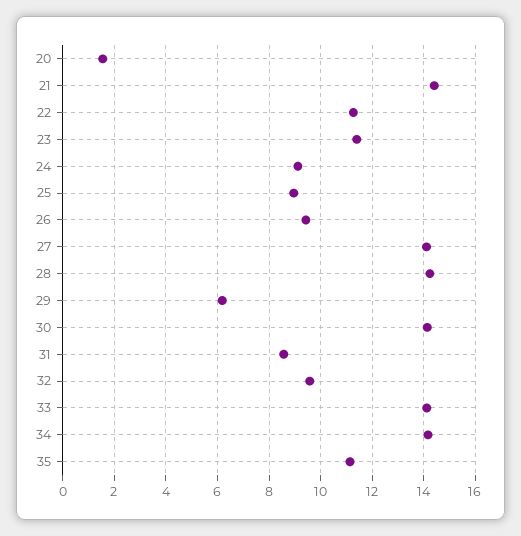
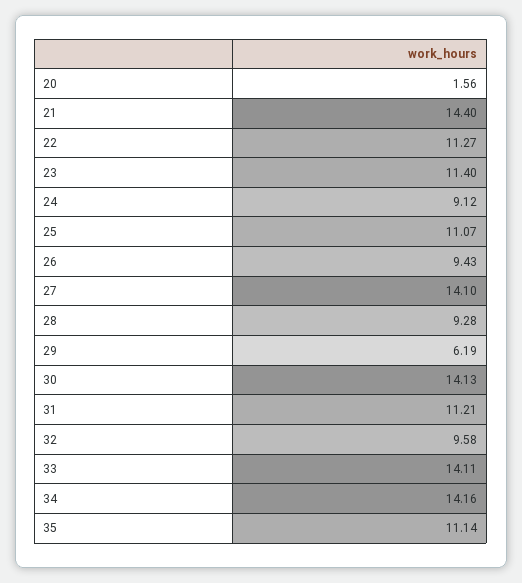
  {
    "20": 1.56,
    "21": 14.4,
    "22": 11.27,
    "23": 11.4,
    "24": 9.12,
-   "25": 9,
+   "25": 11.07,
    "26": 9.43,
    "27": 14.1,
-   "28": 14.25,
+   "28": 9.28,
    "29": 6.19,
    "30": 14.13,
-   "31": 8.5,
+   "31": 11.21,
    "32": 9.58,
    "33": 14.11,
    "34": 14.16,
    "35": 11.14
  }

